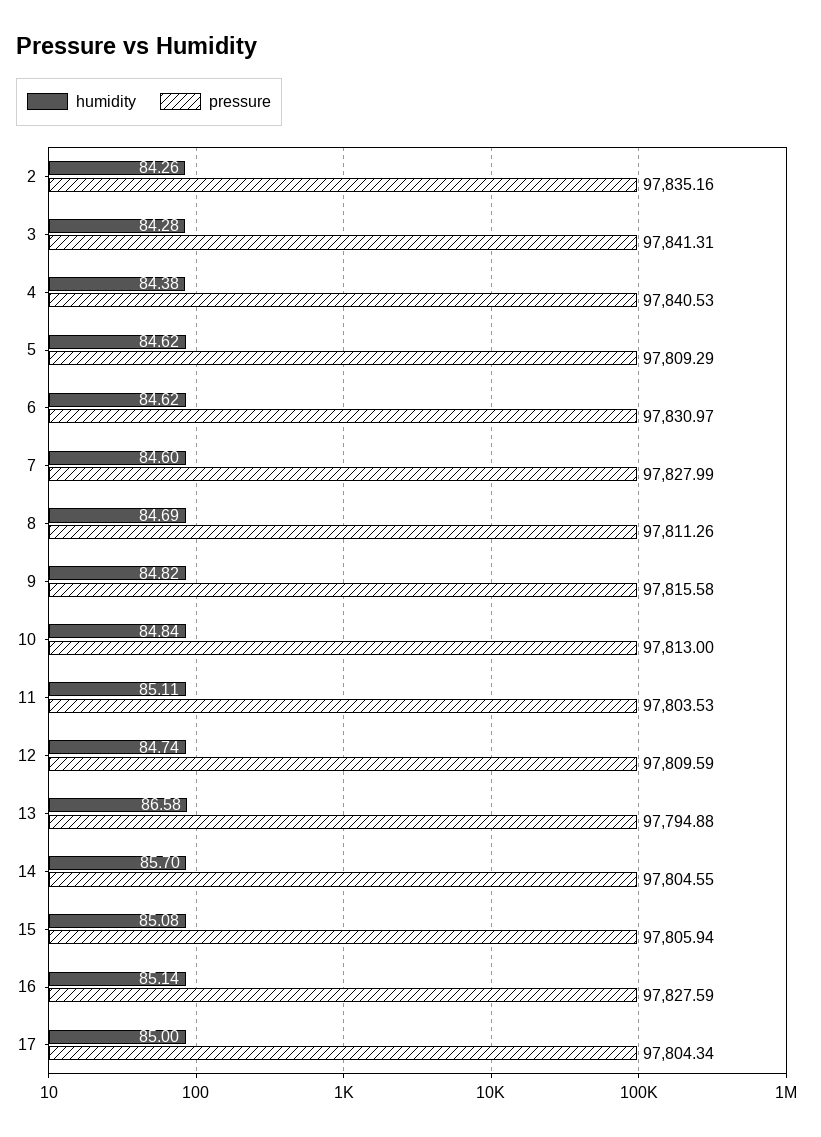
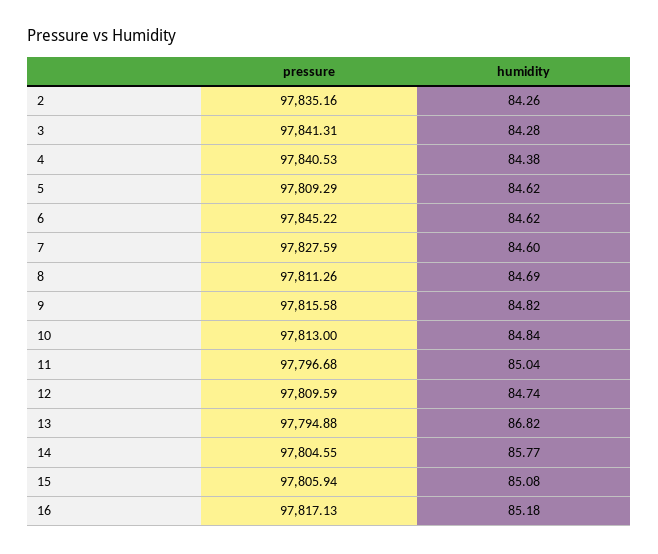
  {
    "humidity": {
      "2": 84.26,
      "3": 84.28,
      "4": 84.38,
      "5": 84.62,
      "6": 84.62,
      "7": 84.6,
      "8": 84.69,
      "9": 84.82,
      "10": 84.84,
-     "11": 85.11,
+     "11": 85.04,
      "12": 84.74,
-     "13": 86.58,
+     "13": 86.82,
-     "14": 85.7,
+     "14": 85.77,
      "15": 85.08,
-     "16": 85.14,
+     "16": 85.18
-     "17": 85
    },
    "pressure": {
      "2": 97835.16,
      "3": 97841.31,
      "4": 97840.53,
      "5": 97809.29,
-     "6": 97830.97,
+     "6": 97845.22,
-     "7": 97827.99,
+     "7": 97827.59,
      "8": 97811.26,
      "9": 97815.58,
      "10": 97813,
-     "11": 97803.53,
+     "11": 97796.68,
      "12": 97809.59,
      "13": 97794.88,
      "14": 97804.55,
      "15": 97805.94,
-     "16": 97827.59,
+     "16": 97817.13
-     "17": 97804.34
    }
  }

